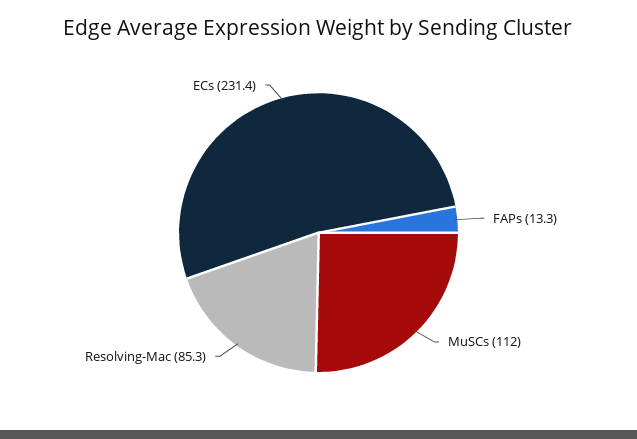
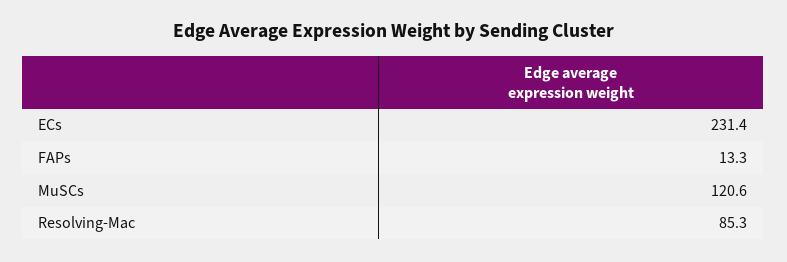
  {
    "FAPs": 13.3,
-   "MuSCs": 112,
+   "MuSCs": 120.6,
    "Resolving-Mac": 85.3,
    "ECs": 231.4
  }

